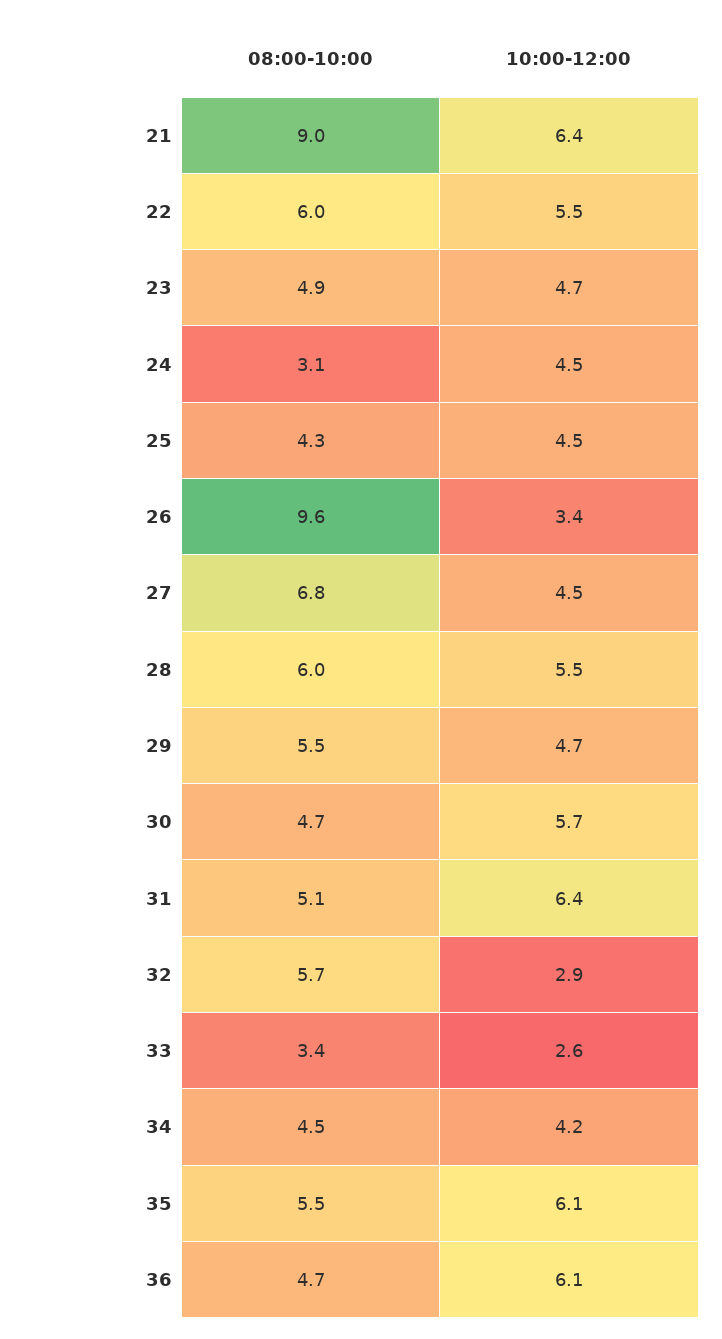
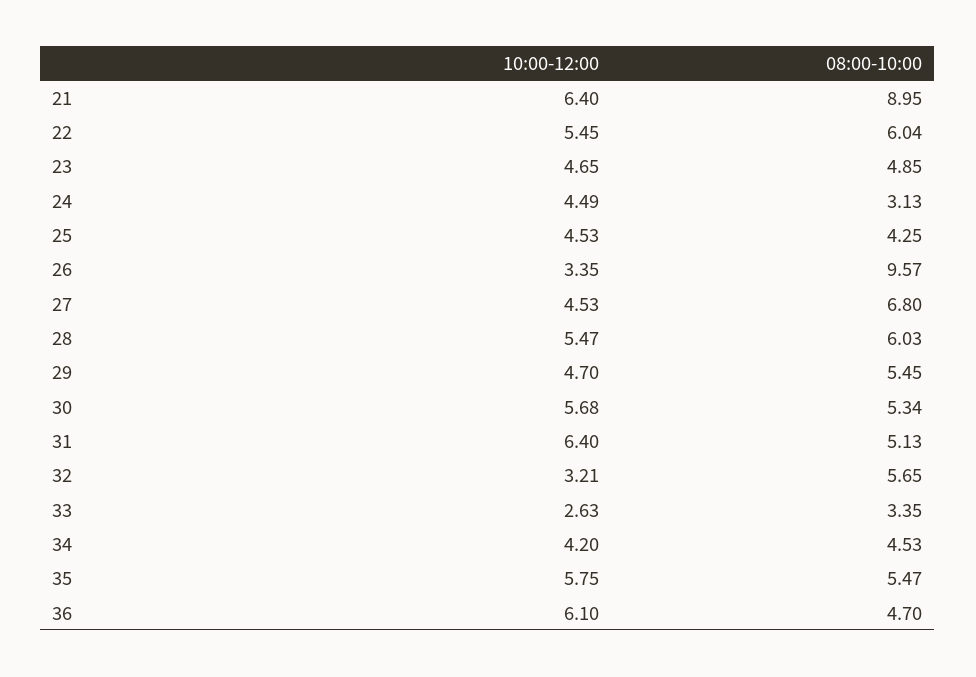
  {
    "08:00-10:00": {
      "21": 8.95,
      "22": 6.04,
      "23": 4.85,
      "24": 3.13,
      "25": 4.25,
      "26": 9.57,
      "27": 6.8,
      "28": 6.03,
      "29": 5.45,
-     "30": 4.7,
+     "30": 5.34,
      "31": 5.13,
      "32": 5.65,
      "33": 3.35,
      "34": 4.53,
      "35": 5.47,
      "36": 4.7
    },
    "10:00-12:00": {
      "21": 6.4,
      "22": 5.45,
      "23": 4.65,
      "24": 4.49,
      "25": 4.53,
      "26": 3.35,
      "27": 4.53,
      "28": 5.47,
      "29": 4.7,
      "30": 5.68,
      "31": 6.4,
-     "32": 2.9,
+     "32": 3.21,
      "33": 2.63,
      "34": 4.2,
-     "35": 6.1,
+     "35": 5.75,
      "36": 6.1
    }
  }

